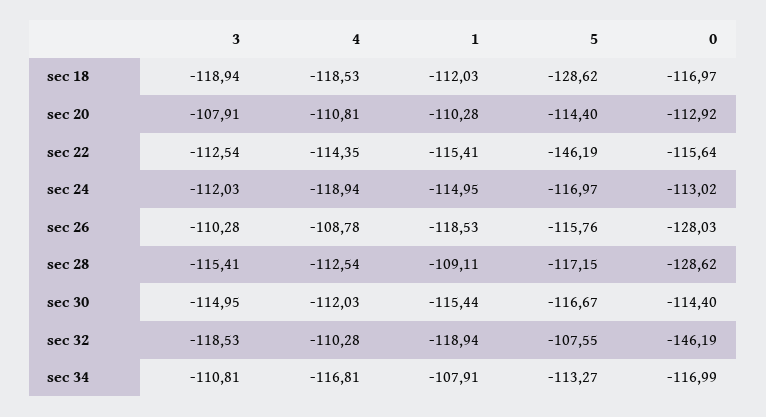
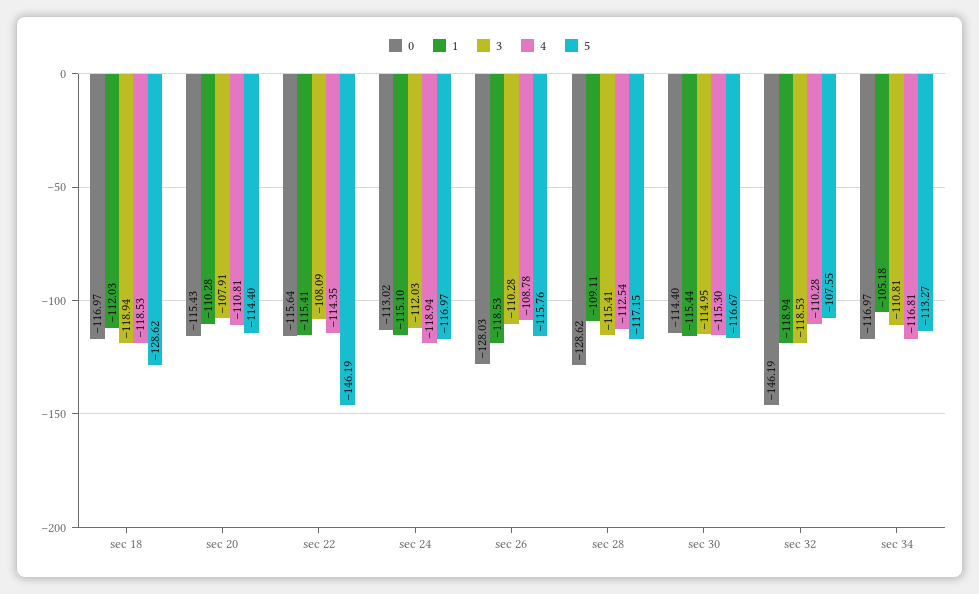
  {
    "3": {
      "sec 18": -118.94,
      "sec 20": -107.91,
-     "sec 22": -112.54,
+     "sec 22": -108.09,
      "sec 24": -112.03,
      "sec 26": -110.28,
      "sec 28": -115.41,
      "sec 30": -114.95,
      "sec 32": -118.53,
      "sec 34": -110.81
    },
    "4": {
      "sec 18": -118.53,
      "sec 20": -110.81,
      "sec 22": -114.35,
      "sec 24": -118.94,
      "sec 26": -108.78,
      "sec 28": -112.54,
-     "sec 30": -112.03,
+     "sec 30": -115.3,
      "sec 32": -110.28,
      "sec 34": -116.81
    },
    "1": {
      "sec 18": -112.03,
      "sec 20": -110.28,
      "sec 22": -115.41,
-     "sec 24": -114.95,
+     "sec 24": -115.1,
      "sec 26": -118.53,
      "sec 28": -109.11,
      "sec 30": -115.44,
      "sec 32": -118.94,
-     "sec 34": -107.91
+     "sec 34": -105.18
    },
    "5": {
      "sec 18": -128.62,
      "sec 20": -114.4,
      "sec 22": -146.19,
      "sec 24": -116.97,
      "sec 26": -115.76,
      "sec 28": -117.15,
      "sec 30": -116.67,
      "sec 32": -107.55,
      "sec 34": -113.27
    },
    "0": {
      "sec 18": -116.97,
-     "sec 20": -112.92,
+     "sec 20": -115.43,
      "sec 22": -115.64,
      "sec 24": -113.02,
      "sec 26": -128.03,
      "sec 28": -128.62,
      "sec 30": -114.4,
      "sec 32": -146.19,
-     "sec 34": -116.99
+     "sec 34": -116.97
    }
  }

